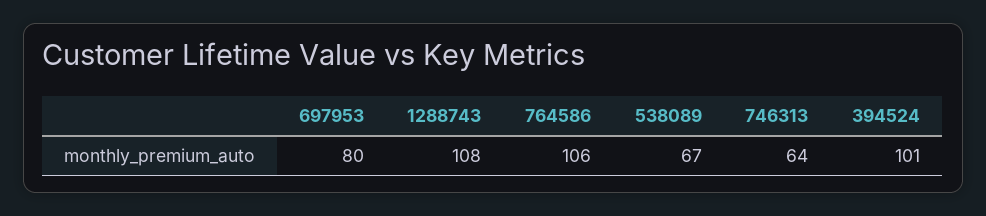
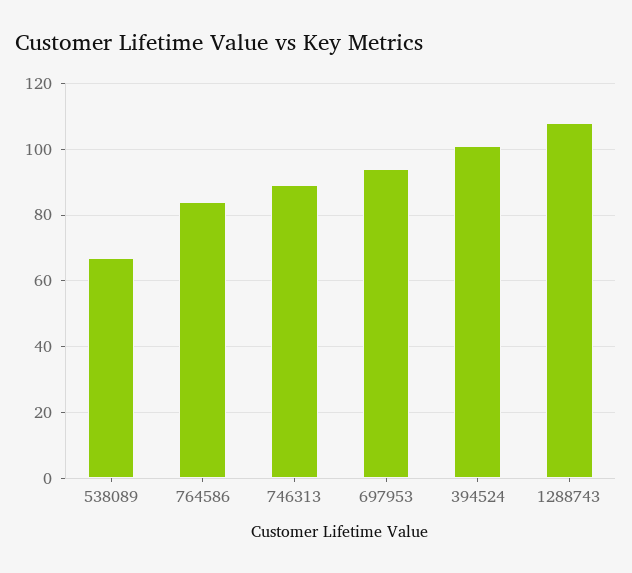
  {
-   "697953": 80,
+   "697953": 95,
    "1288743": 108,
-   "764586": 106,
+   "764586": 85,
    "538089": 67,
-   "746313": 64,
+   "746313": 90,
    "394524": 101
  }

